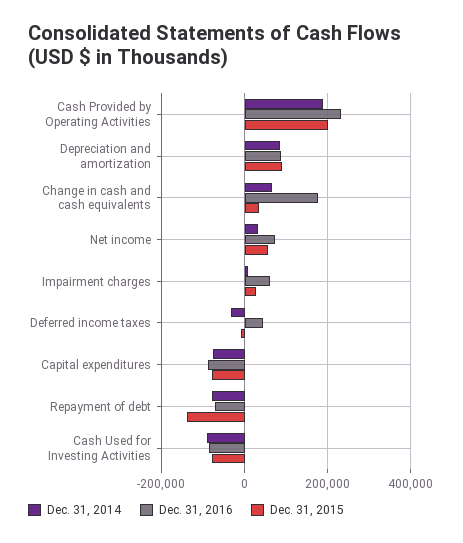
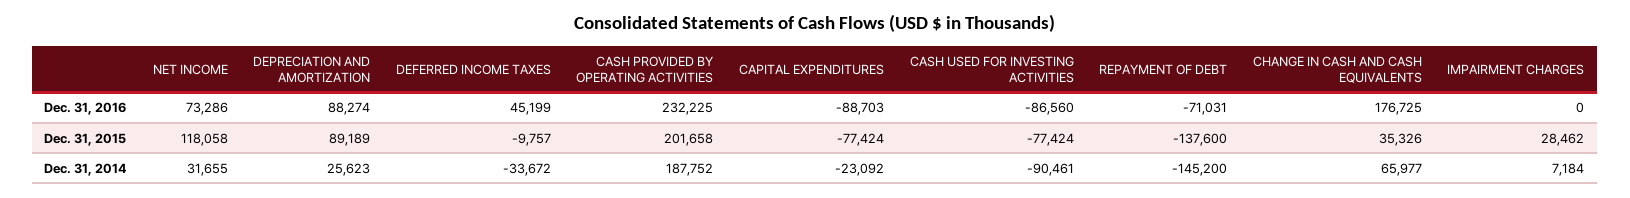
  {
    "Dec. 31, 2014": {
      "Cash Provided by Operating Activities": 187752,
-     "Depreciation and amortization": 80000,
+     "Depreciation and amortization": 25623,
      "Change in cash and cash equivalents": 65977,
      "Net income": 31655,
      "Impairment charges": 7184,
      "Deferred income taxes": -33672,
-     "Capital expenditures": -80000,
+     "Capital expenditures": -23092,
-     "Repayment of debt": -80000,
+     "Repayment of debt": -145200,
      "Cash Used for Investing Activities": -90461
    },
    "Dec. 31, 2016": {
      "Cash Provided by Operating Activities": 232225,
      "Depreciation and amortization": 88274,
      "Change in cash and cash equivalents": 176725,
      "Net income": 73286,
-     "Impairment charges": 60000,
+     "Impairment charges": 0,
      "Deferred income taxes": 45199,
      "Capital expenditures": -88703,
      "Repayment of debt": -71031,
      "Cash Used for Investing Activities": -86560
    },
    "Dec. 31, 2015": {
      "Cash Provided by Operating Activities": 201658,
      "Depreciation and amortization": 89189,
      "Change in cash and cash equivalents": 35326,
-     "Net income": 60000,
+     "Net income": 118058,
      "Impairment charges": 28462,
      "Deferred income taxes": -9757,
      "Capital expenditures": -77424,
      "Repayment of debt": -137600,
      "Cash Used for Investing Activities": -77424
    }
  }

